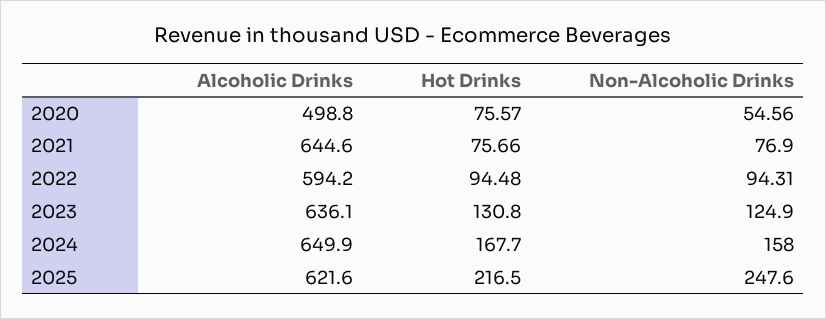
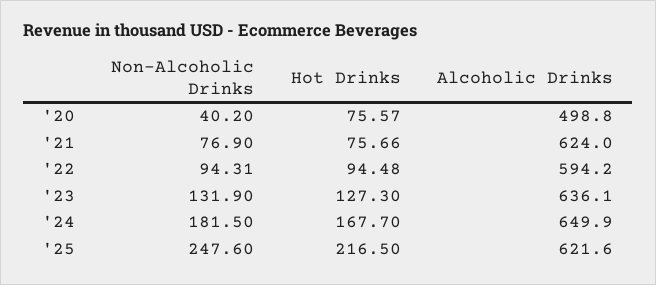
  {
    "Alcoholic Drinks": {
      "2020": 498.8,
-     "2021": 644.6,
+     "2021": 624,
      "2022": 594.2,
      "2023": 636.1,
      "2024": 649.9,
      "2025": 621.6
    },
    "Hot Drinks": {
      "2020": 75.57,
      "2021": 75.66,
      "2022": 94.48,
-     "2023": 130.8,
+     "2023": 127.3,
      "2024": 167.7,
      "2025": 216.5
    },
    "Non-Alcoholic Drinks": {
-     "2020": 54.56,
+     "2020": 40.2,
      "2021": 76.9,
      "2022": 94.31,
-     "2023": 124.9,
+     "2023": 131.9,
-     "2024": 158,
+     "2024": 181.5,
      "2025": 247.6
    }
  }

